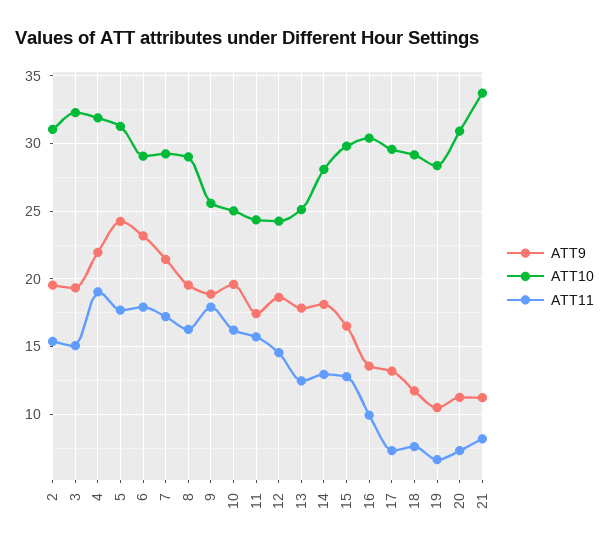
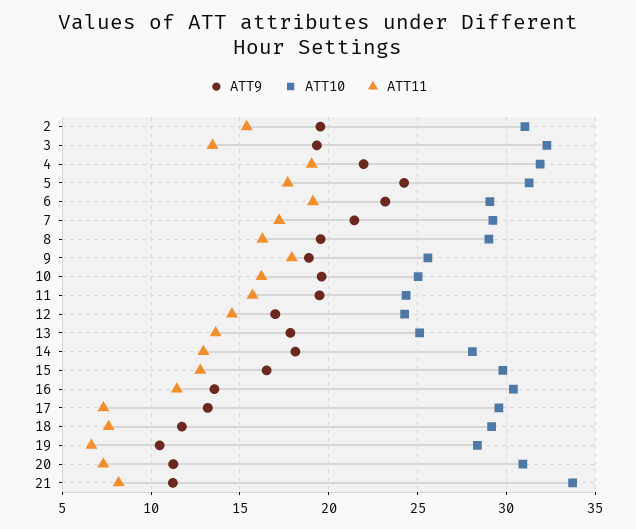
  {
    "ATT9": {
      "2": 19.5,
      "3": 19.5,
      "4": 22,
      "5": 24,
      "6": 23,
      "7": 21.5,
      "8": 19.5,
      "9": 19,
      "10": 19.5,
-     "11": 17.5,
+     "11": 19.5,
-     "12": 18.5,
+     "12": 17,
      "13": 18,
      "14": 18,
      "15": 16.5,
      "16": 13.5,
      "17": 13,
      "18": 11.5,
      "19": 10.5,
      "20": 11.5,
      "21": 11
    },
    "ATT10": {
      "2": 31,
      "3": 32.5,
      "4": 32,
      "5": 31.5,
      "6": 29,
      "7": 29,
      "8": 29,
      "9": 25.5,
      "10": 25,
      "11": 24.5,
      "12": 24.5,
      "13": 25,
      "14": 28,
      "15": 30,
      "16": 30.5,
      "17": 29.5,
      "18": 29,
      "19": 28.5,
      "20": 31,
      "21": 33.5
    },
    "ATT11": {
      "2": 15.5,
-     "3": 15,
+     "3": 13.5,
      "4": 19,
      "5": 17.5,
-     "6": 18,
+     "6": 19,
      "7": 17,
      "8": 16.5,
      "9": 18,
      "10": 16,
      "11": 15.5,
      "12": 14.5,
-     "13": 12.5,
+     "13": 13.5,
      "14": 13,
      "15": 13,
-     "16": 10,
+     "16": 11.5,
      "17": 7.5,
      "18": 7.5,
      "19": 6.5,
      "20": 7.5,
      "21": 8
    }
  }

